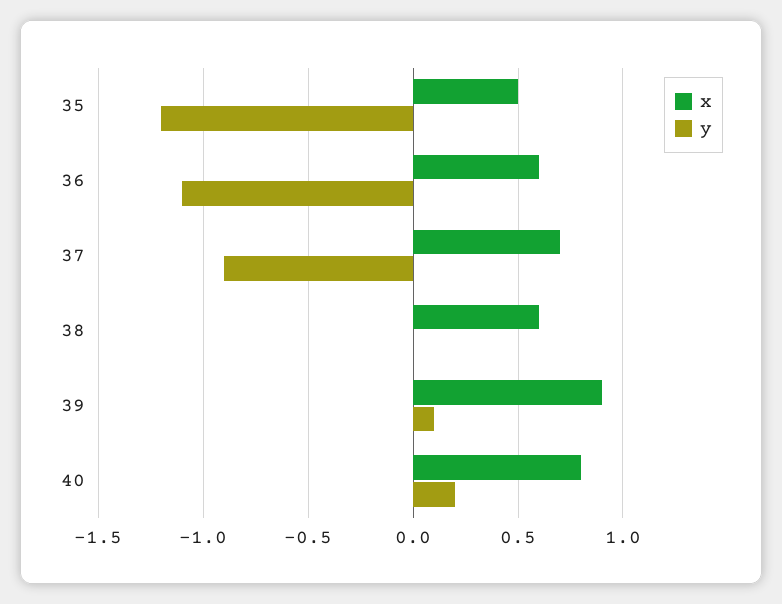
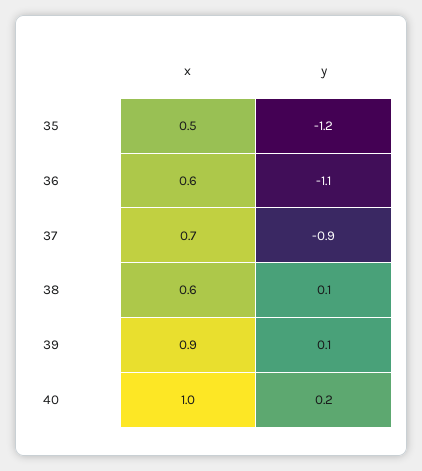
  {
    "x": {
      "35": 0.5,
      "36": 0.6,
      "37": 0.7,
      "38": 0.6,
      "39": 0.9,
-     "40": 0.8
+     "40": 1
    },
    "y": {
      "35": -1.2,
      "36": -1.1,
      "37": -0.9,
-     "38": 0,
+     "38": 0.1,
      "39": 0.1,
      "40": 0.2
    }
  }

